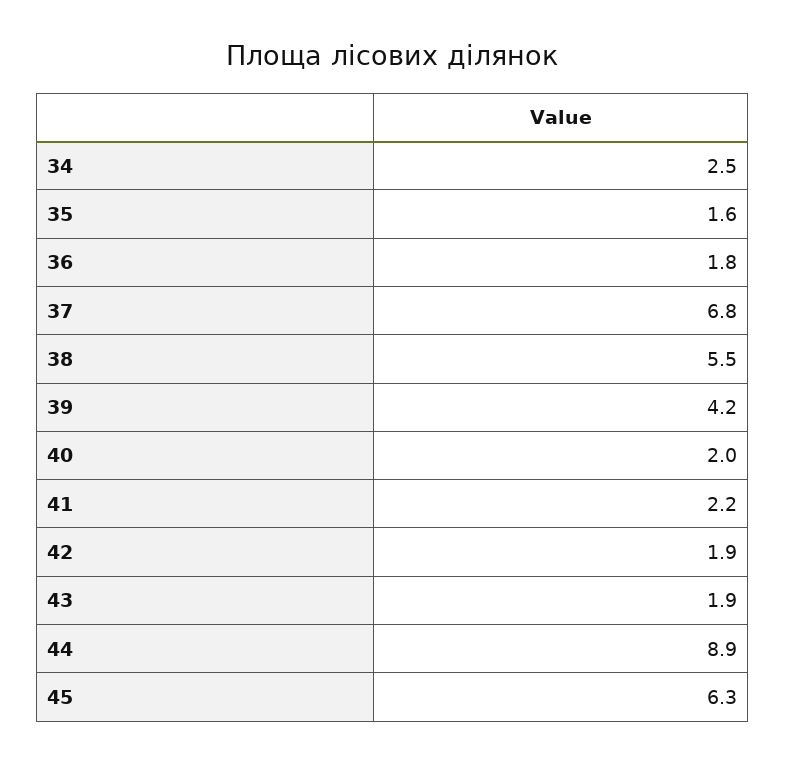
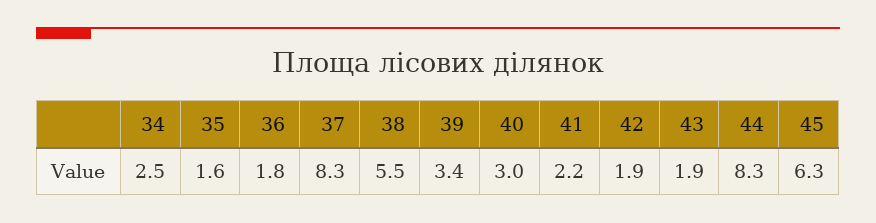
  {
    "34": 2.5,
    "35": 1.6,
    "36": 1.8,
-   "37": 6.8,
+   "37": 8.3,
    "38": 5.5,
-   "39": 4.2,
+   "39": 3.4,
-   "40": 2,
+   "40": 3,
    "41": 2.2,
    "42": 1.9,
    "43": 1.9,
-   "44": 8.9,
+   "44": 8.3,
    "45": 6.3
  }

